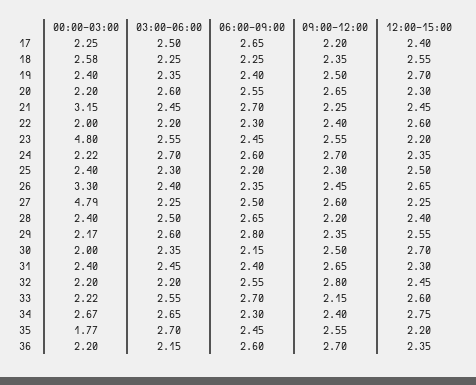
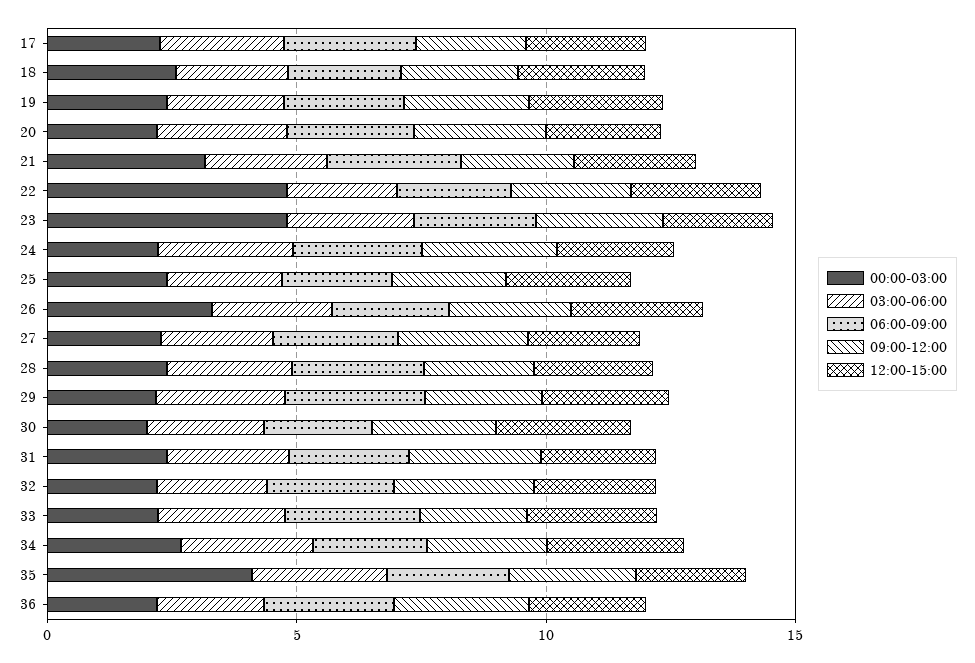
  {
    "00:00-03:00": {
      "17": 2.25,
      "18": 2.58,
      "19": 2.4,
      "20": 2.2,
      "21": 3.15,
-     "22": 2,
+     "22": 5,
      "23": 4.8,
      "24": 2.22,
      "25": 2.4,
      "26": 3.3,
-     "27": 4.79,
+     "27": 2,
      "28": 2.4,
      "29": 2.17,
      "30": 2,
      "31": 2.4,
      "32": 2.2,
      "33": 2.22,
      "34": 2.67,
-     "35": 1.77,
+     "35": 4,
      "36": 2.2
    },
    "03:00-06:00": {
      "17": 2.5,
      "18": 2.25,
      "19": 2.35,
      "20": 2.6,
      "21": 2.45,
      "22": 2.2,
      "23": 2.55,
      "24": 2.7,
      "25": 2.3,
      "26": 2.4,
      "27": 2.25,
      "28": 2.5,
      "29": 2.6,
      "30": 2.35,
      "31": 2.45,
      "32": 2.2,
      "33": 2.55,
      "34": 2.65,
      "35": 2.7,
      "36": 2.15
    },
    "06:00-09:00": {
      "17": 2.65,
      "18": 2.25,
      "19": 2.4,
      "20": 2.55,
      "21": 2.7,
      "22": 2.3,
      "23": 2.45,
      "24": 2.6,
      "25": 2.2,
      "26": 2.35,
      "27": 2.5,
      "28": 2.65,
      "29": 2.8,
      "30": 2.15,
      "31": 2.4,
      "32": 2.55,
      "33": 2.7,
      "34": 2.3,
      "35": 2.45,
      "36": 2.6
    },
    "09:00-12:00": {
      "17": 2.2,
      "18": 2.35,
      "19": 2.5,
      "20": 2.65,
      "21": 2.25,
      "22": 2.4,
      "23": 2.55,
      "24": 2.7,
      "25": 2.3,
      "26": 2.45,
      "27": 2.6,
      "28": 2.2,
      "29": 2.35,
      "30": 2.5,
      "31": 2.65,
      "32": 2.8,
      "33": 2.15,
      "34": 2.4,
      "35": 2.55,
      "36": 2.7
    },
    "12:00-15:00": {
      "17": 2.4,
      "18": 2.55,
      "19": 2.7,
      "20": 2.3,
      "21": 2.45,
      "22": 2.6,
      "23": 2.2,
      "24": 2.35,
      "25": 2.5,
      "26": 2.65,
      "27": 2.25,
      "28": 2.4,
      "29": 2.55,
      "30": 2.7,
      "31": 2.3,
      "32": 2.45,
      "33": 2.6,
      "34": 2.75,
      "35": 2.2,
      "36": 2.35
    }
  }

